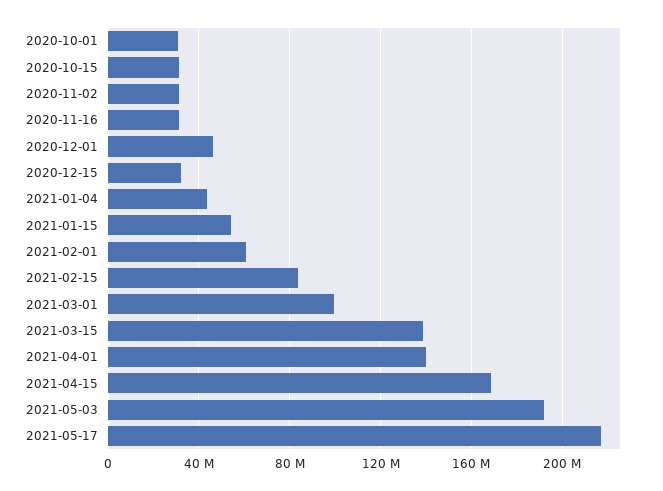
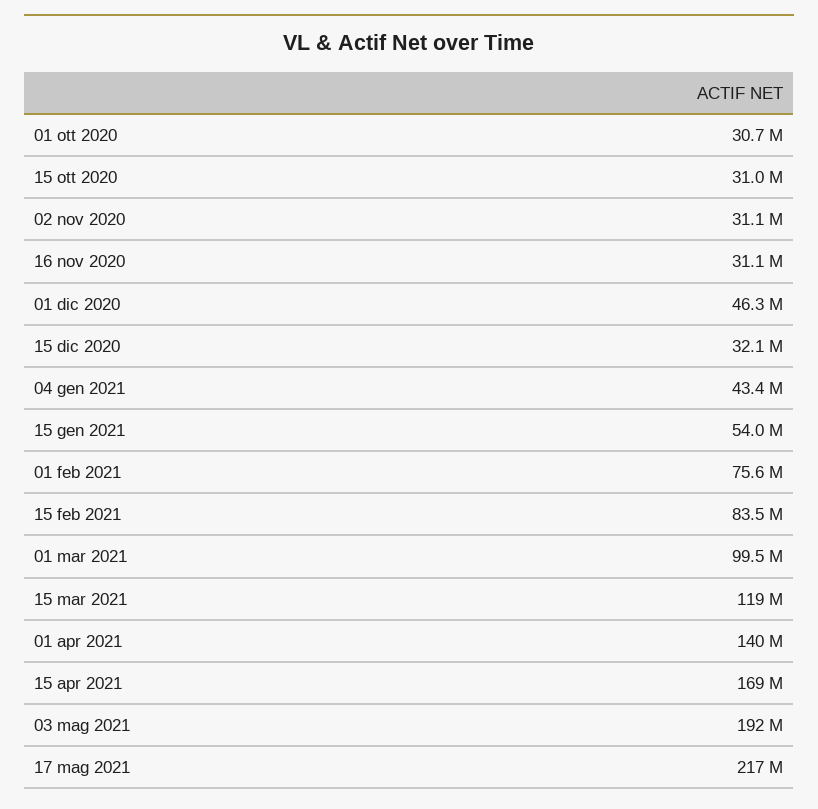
  {
    "2020-10-01": 30700000,
    "2020-10-15": 31000000,
    "2020-11-02": 31100000,
    "2020-11-16": 31100000,
    "2020-12-01": 46300000,
    "2020-12-15": 32100000,
    "2021-01-04": 43400000,
    "2021-01-15": 54000000,
-   "2021-02-01": 60000000,
+   "2021-02-01": 75600000,
    "2021-02-15": 83500000,
    "2021-03-01": 99500000,
-   "2021-03-15": 140000000,
+   "2021-03-15": 119000000,
    "2021-04-01": 140000000,
    "2021-04-15": 169000000,
    "2021-05-03": 192000000,
    "2021-05-17": 217000000
  }

